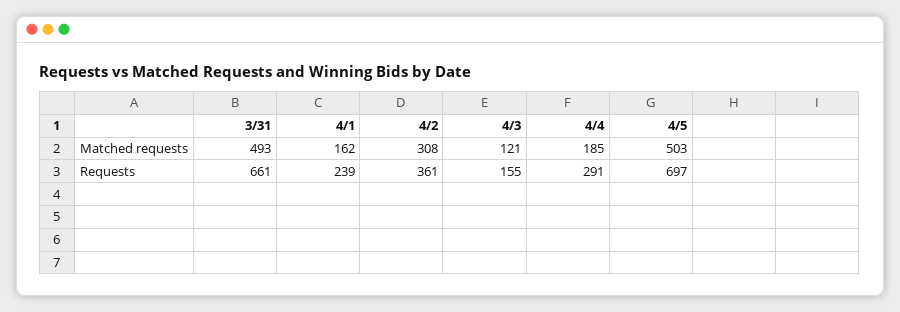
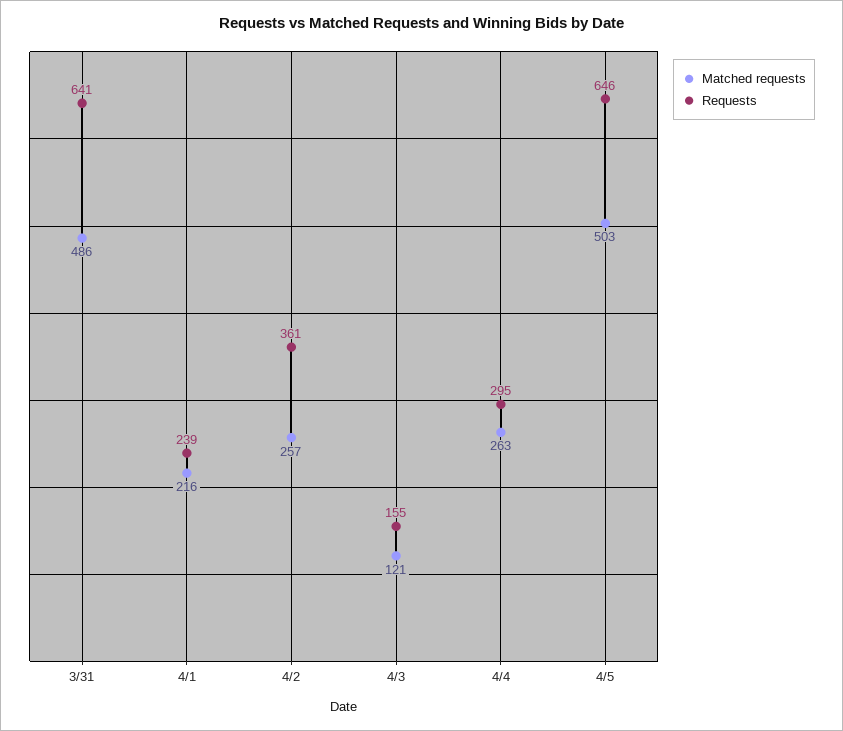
  {
    "Matched requests": {
-     "3/31": 493,
+     "3/31": 486,
-     "4/1": 162,
+     "4/1": 216,
-     "4/2": 308,
+     "4/2": 257,
      "4/3": 121,
-     "4/4": 185,
+     "4/4": 263,
      "4/5": 503
    },
    "Requests": {
-     "3/31": 661,
+     "3/31": 641,
      "4/1": 239,
      "4/2": 361,
      "4/3": 155,
-     "4/4": 291,
+     "4/4": 295,
-     "4/5": 697
+     "4/5": 646
    }
  }

